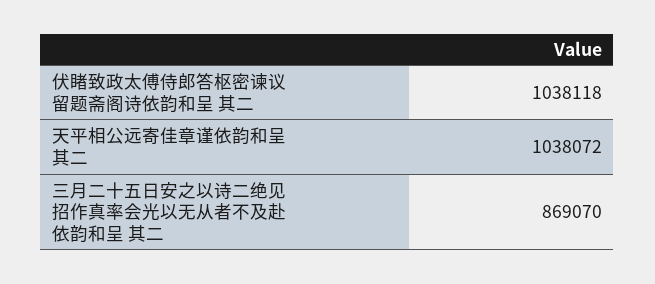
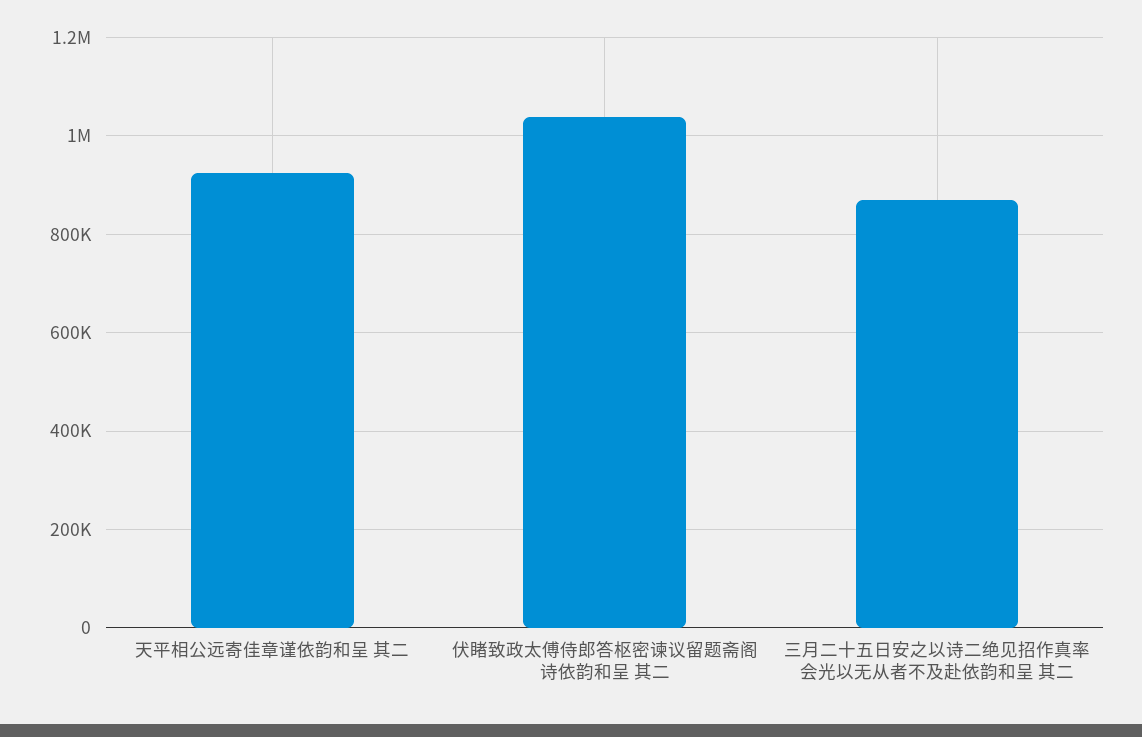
  {
    "伏睹致政太傅侍郎答枢密谏议留题斋阁诗依韵和呈 其二": 1038118,
-   "天平相公远寄佳章谨依韵和呈 其二": 1038072,
+   "天平相公远寄佳章谨依韵和呈 其二": 920000,
    "三月二十五日安之以诗二绝见招作真率会光以无从者不及赴依韵和呈 其二": 869070
  }

